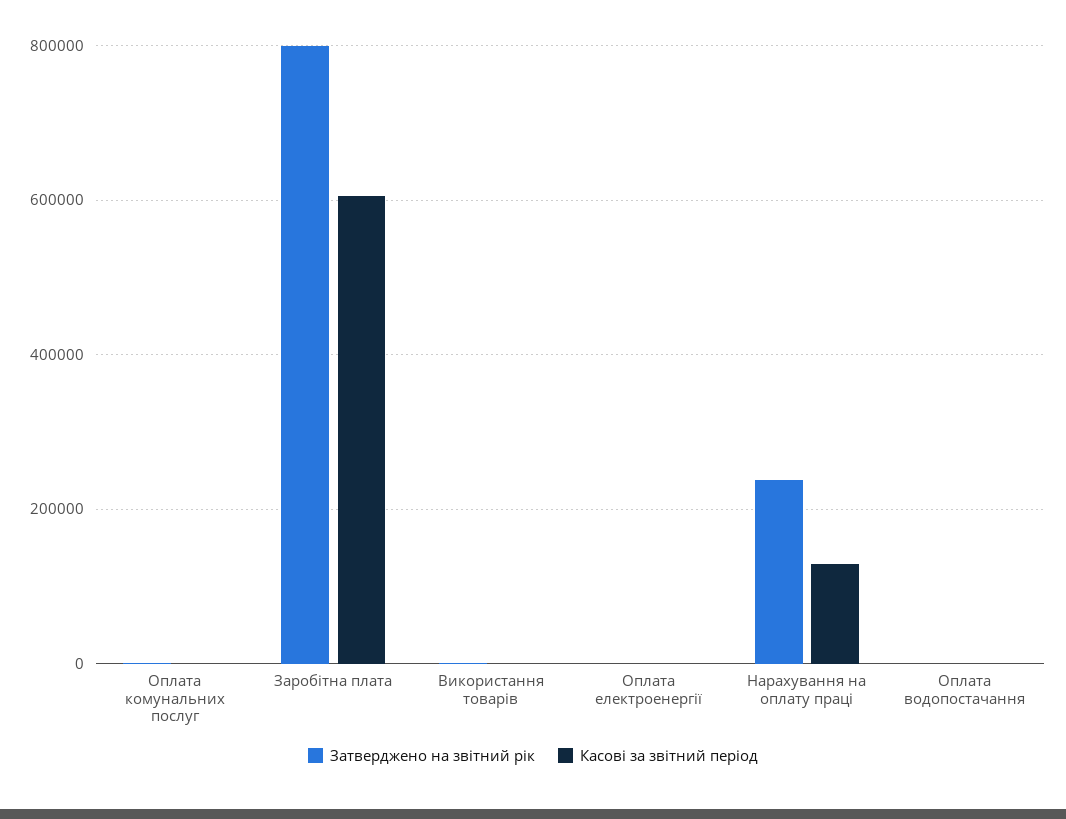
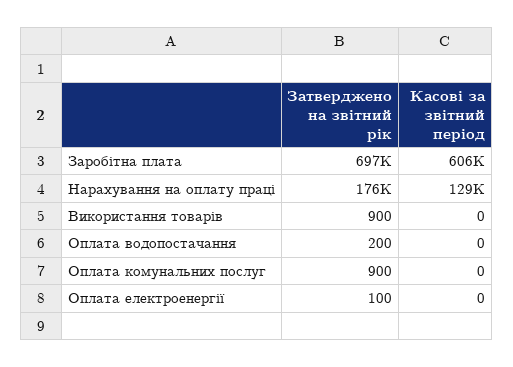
  {
    "Затверджено на звітний рік": {
      "Оплата комунальних послуг": 900,
-     "Заробітна плата": 800000,
+     "Заробітна плата": 697000,
      "Використання товарів": 900,
      "Оплата електроенергії": 100,
-     "Нарахування на оплату праці": 240000,
+     "Нарахування на оплату праці": 176000,
      "Оплата водопостачання": 200
    },
    "Касові за звітний період": {
      "Оплата комунальних послуг": 0,
      "Заробітна плата": 606000,
      "Використання товарів": 0,
      "Оплата електроенергії": 0,
      "Нарахування на оплату праці": 129000,
      "Оплата водопостачання": 0
    }
  }

